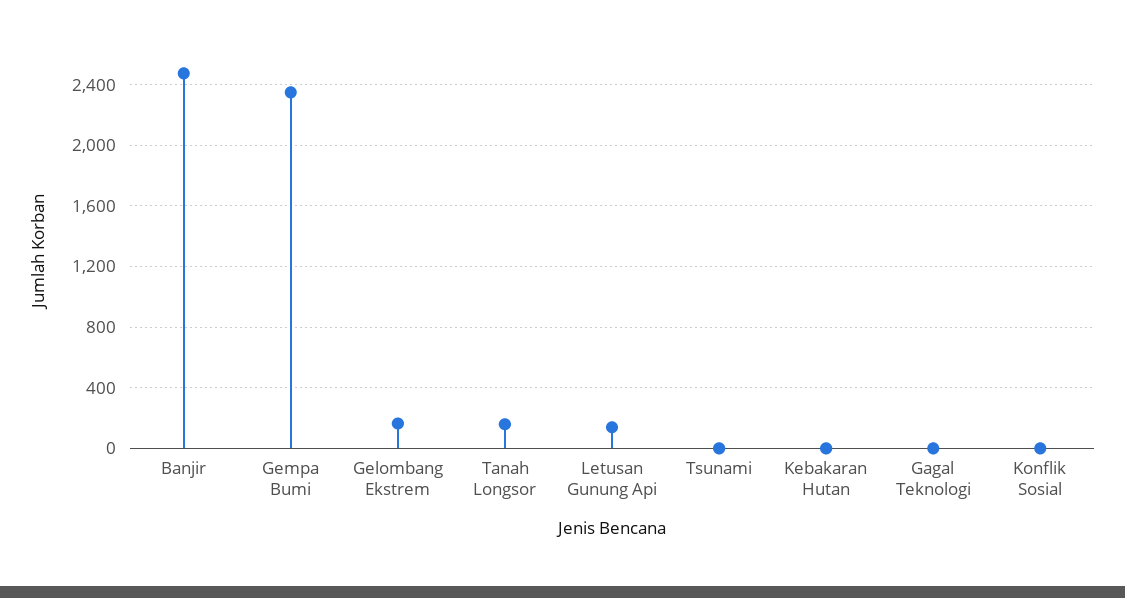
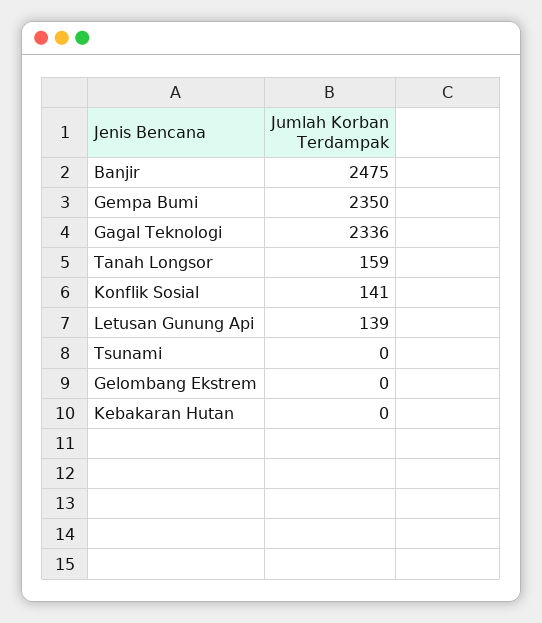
  {
    "Banjir": 2475,
    "Gempa Bumi": 2350,
-   "Gelombang Ekstrem": 150,
+   "Gelombang Ekstrem": 0,
    "Tanah Longsor": 159,
    "Letusan Gunung Api": 139,
    "Tsunami": 0,
    "Kebakaran Hutan": 0,
-   "Gagal Teknologi": 0,
+   "Gagal Teknologi": 2336,
-   "Konflik Sosial": 0
+   "Konflik Sosial": 141
  }

